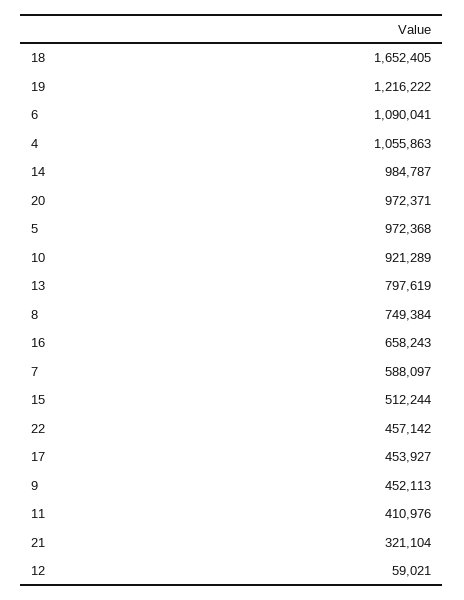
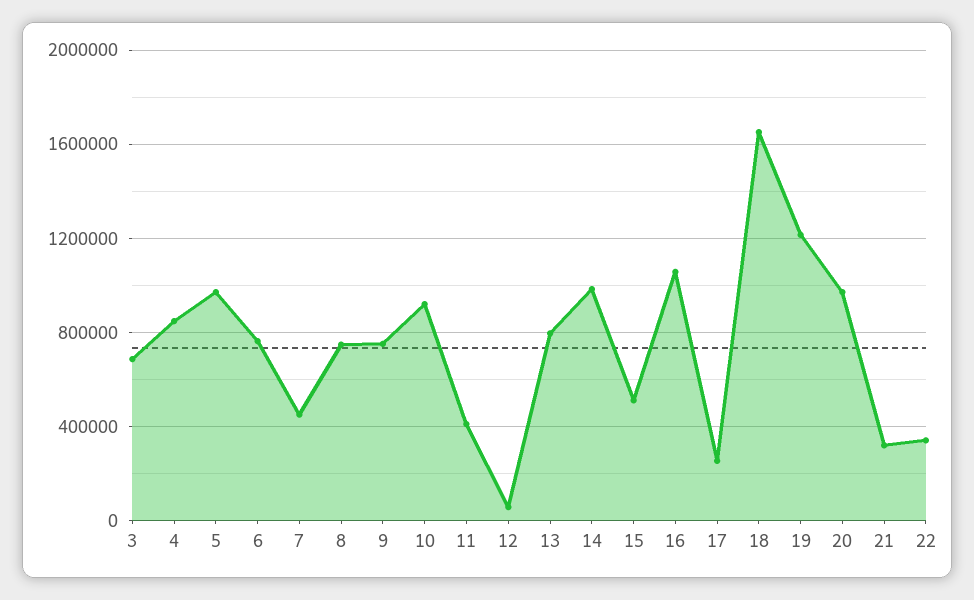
  {
    "18": 1652405,
    "19": 1216222,
-   "6": 1090041,
+   "6": 750000,
-   "4": 1055863,
+   "4": 850000,
    "14": 984787,
    "20": 972371,
    "5": 972368,
    "10": 921289,
    "13": 797619,
    "8": 749384,
-   "16": 658243,
+   "16": 1050000,
-   "7": 588097,
+   "7": 450000,
    "15": 512244,
-   "22": 457142,
+   "22": 350000,
-   "17": 453927,
+   "17": 250000,
-   "9": 452113,
+   "9": 750000,
    "11": 410976,
    "21": 321104,
-   "12": 59021
+   "12": 59021,
+   "3": 700000
  }

